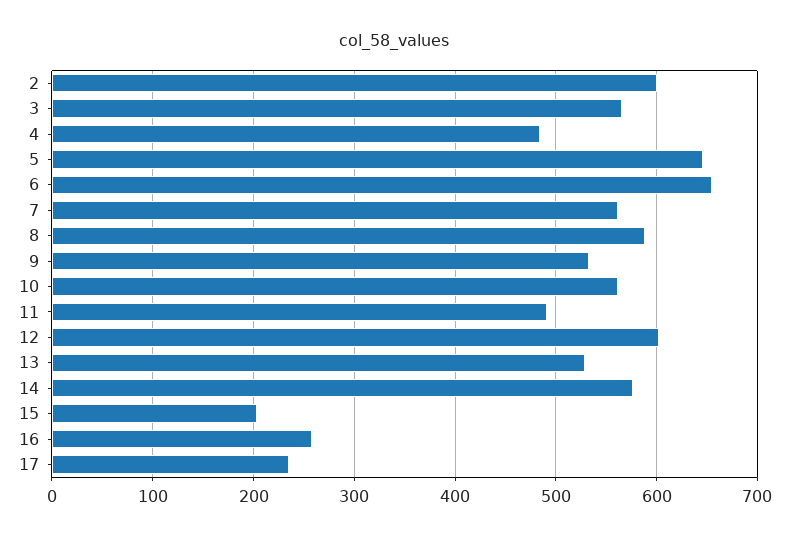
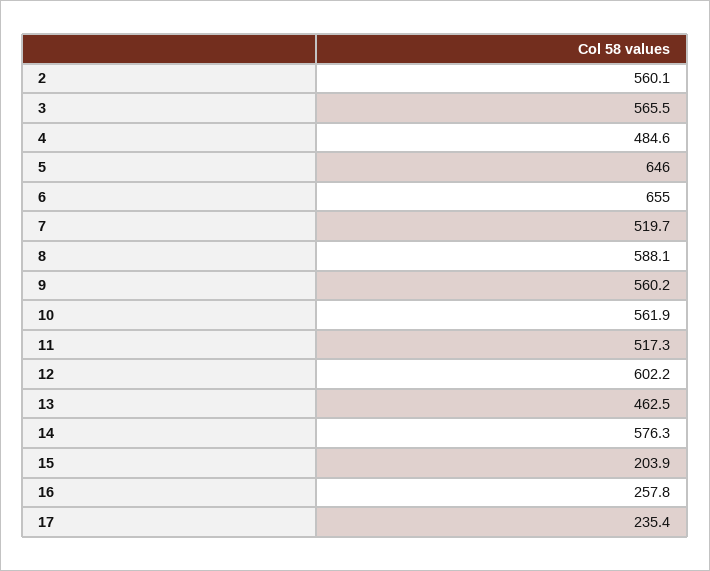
  {
-   "2": 600,
+   "2": 560.1,
    "3": 565.5,
    "4": 484.6,
    "5": 646,
    "6": 655,
-   "7": 560,
+   "7": 519.7,
    "8": 588.1,
-   "9": 530,
+   "9": 560.2,
    "10": 561.9,
-   "11": 490,
+   "11": 517.3,
    "12": 602.2,
-   "13": 530,
+   "13": 462.5,
    "14": 576.3,
    "15": 203.9,
    "16": 257.8,
    "17": 235.4
  }

